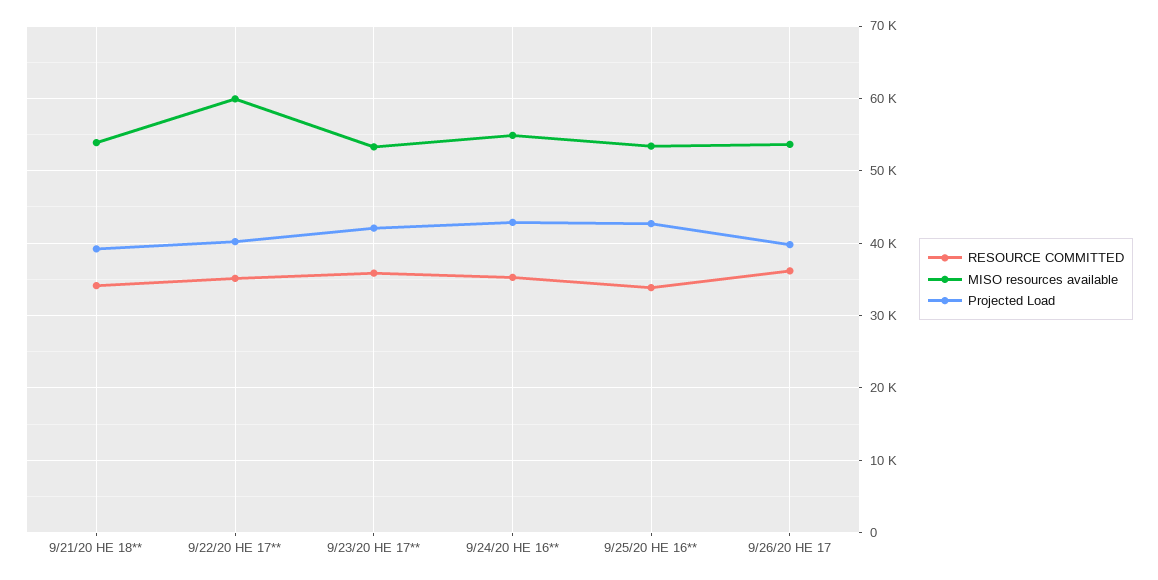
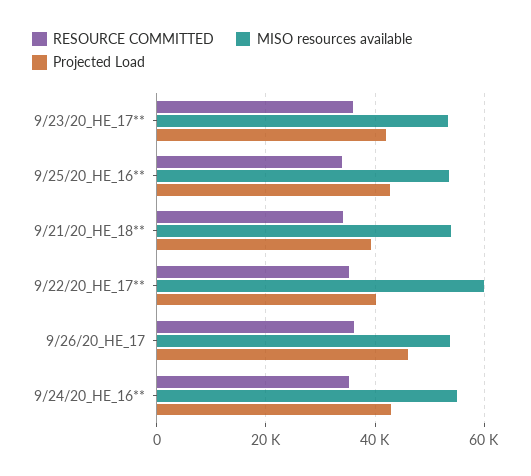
  {
    "RESOURCE COMMITTED": {
      "9/21/20 HE 18**": 34000,
      "9/22/20 HE 17**": 35000,
      "9/23/20 HE 17**": 36000,
      "9/24/20 HE 16**": 35000,
      "9/25/20 HE 16**": 34000,
      "9/26/20 HE 17": 36000
    },
    "MISO resources available": {
      "9/21/20 HE 18**": 54000,
      "9/22/20 HE 17**": 60000,
      "9/23/20 HE 17**": 53000,
      "9/24/20 HE 16**": 55000,
      "9/25/20 HE 16**": 53000,
      "9/26/20 HE 17": 54000
    },
    "Projected Load": {
      "9/21/20 HE 18**": 39000,
      "9/22/20 HE 17**": 40000,
      "9/23/20 HE 17**": 42000,
      "9/24/20 HE 16**": 43000,
      "9/25/20 HE 16**": 43000,
-     "9/26/20 HE 17": 40000
+     "9/26/20 HE 17": 46000
    }
  }

